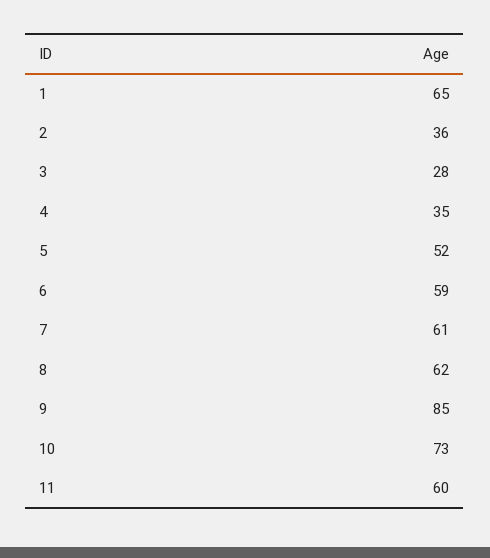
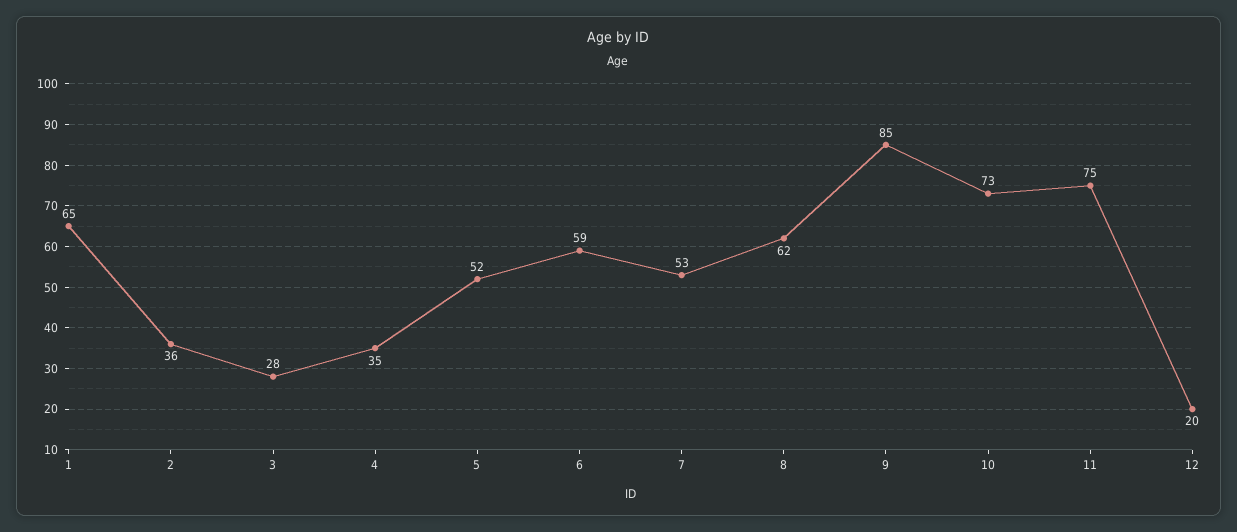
  {
    "1": 65,
    "2": 36,
    "3": 28,
    "4": 35,
    "5": 52,
    "6": 59,
-   "7": 61,
+   "7": 53,
    "8": 62,
    "9": 85,
    "10": 73,
-   "11": 60
+   "11": 75,
+   "12": 20
  }

